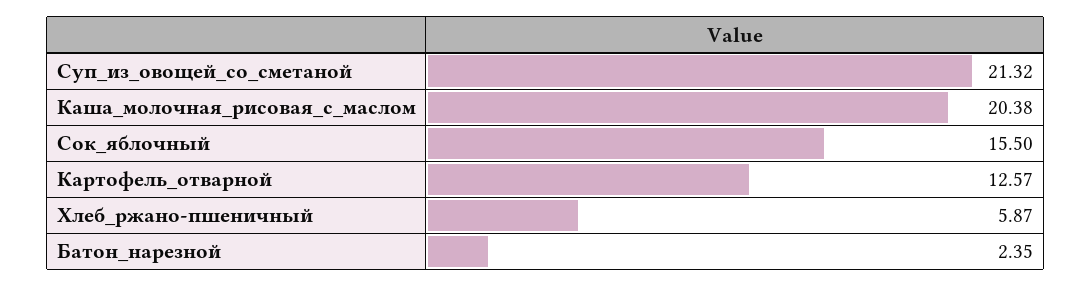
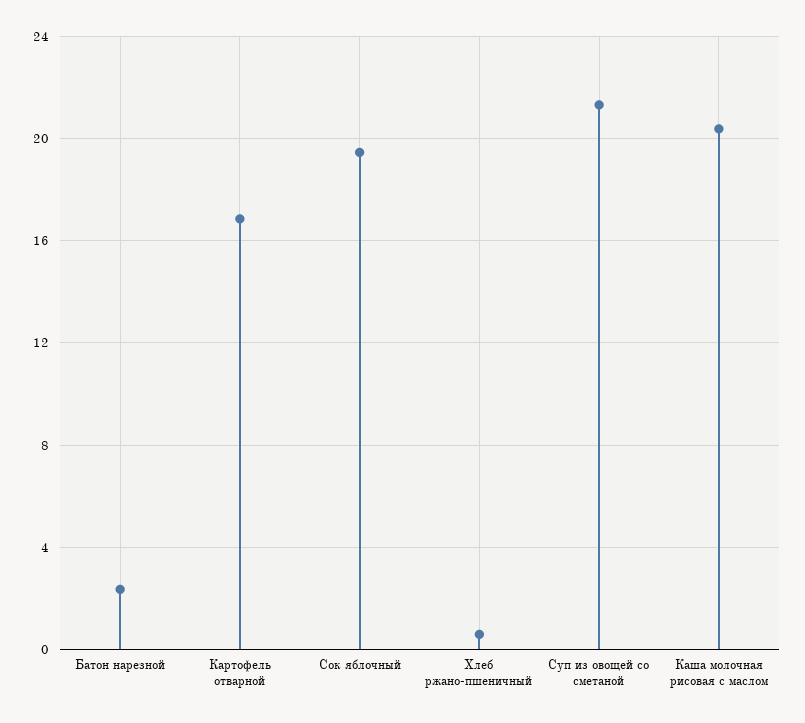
  {
    "Суп_из_овощей_со_сметаной": 21.32,
    "Каша_молочная_рисовая_с_маслом": 20.38,
-   "Сок_яблочный": 15.5,
+   "Сок_яблочный": 19.5,
-   "Картофель_отварной": 12.57,
+   "Картофель_отварной": 17,
-   "Хлеб_ржано-пшеничный": 5.87,
+   "Хлеб_ржано-пшеничный": 0.5,
    "Батон_нарезной": 2.35
  }

